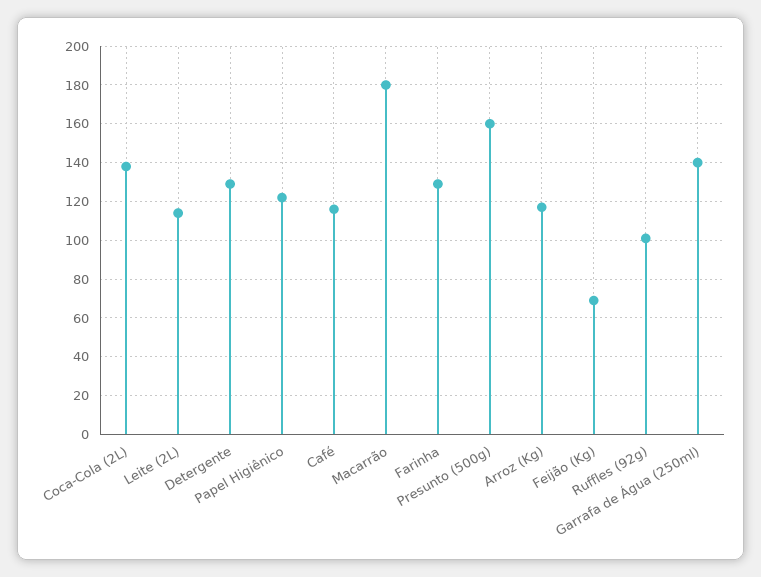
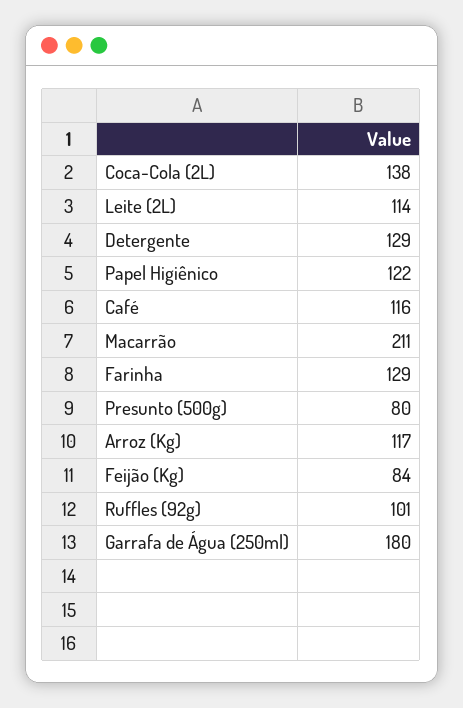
  {
    "Coca-Cola (2L)": 138,
    "Leite (2L)": 114,
    "Detergente": 129,
    "Papel Higiênico": 122,
    "Café": 116,
-   "Macarrão": 180,
+   "Macarrão": 211,
    "Farinha": 129,
-   "Presunto (500g)": 160,
+   "Presunto (500g)": 80,
    "Arroz (Kg)": 117,
-   "Feijão (Kg)": 70,
+   "Feijão (Kg)": 84,
    "Ruffles (92g)": 101,
-   "Garrafa de Água (250ml)": 140
+   "Garrafa de Água (250ml)": 180
  }

